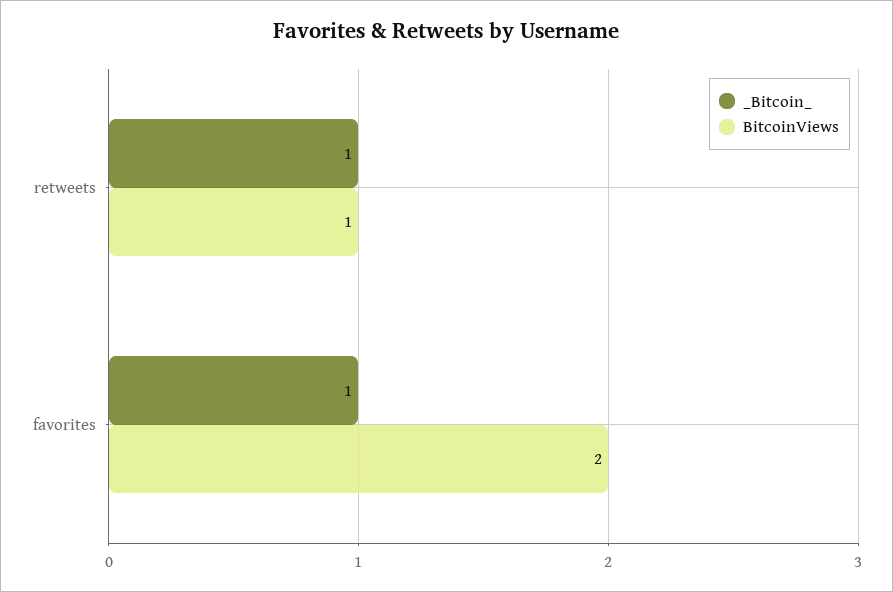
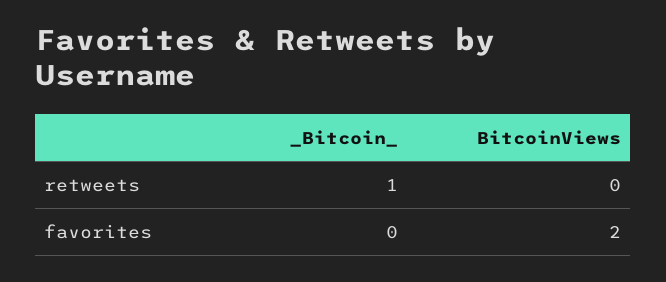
  {
    "_Bitcoin_": {
      "retweets": 1,
-     "favorites": 1
+     "favorites": 0
    },
    "BitcoinViews": {
-     "retweets": 1,
+     "retweets": 0,
      "favorites": 2
    }
  }

